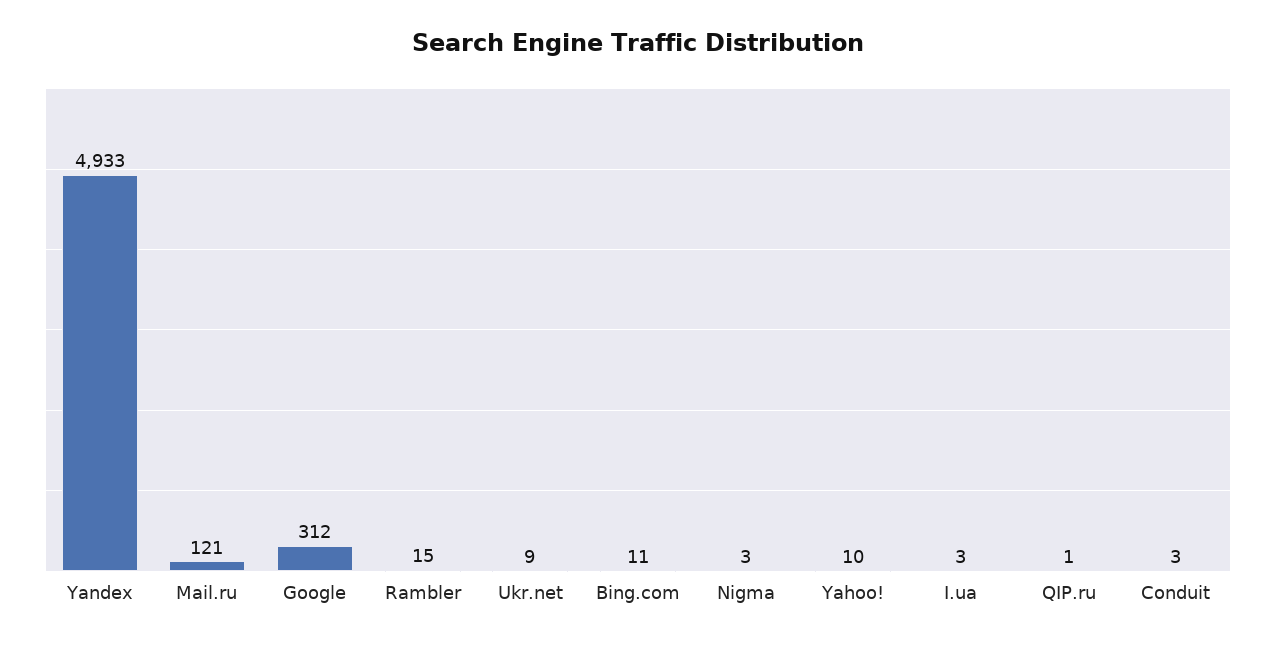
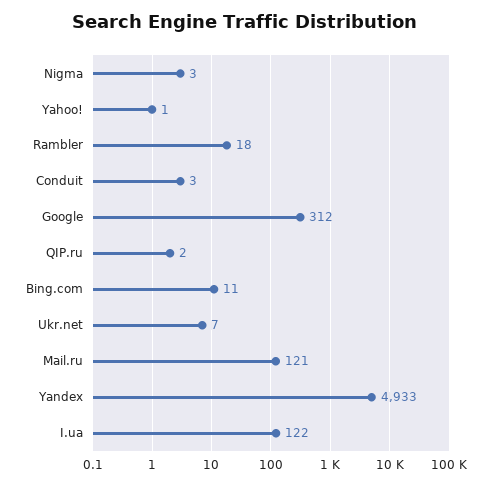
  {
    "Yandex": 4933,
    "Mail.ru": 121,
    "Google": 312,
-   "Rambler": 15,
+   "Rambler": 18,
-   "Ukr.net": 9,
+   "Ukr.net": 7,
    "Bing.com": 11,
    "Nigma": 3,
-   "Yahoo!": 10,
+   "Yahoo!": 1,
-   "I.ua": 3,
+   "I.ua": 122,
-   "QIP.ru": 1,
+   "QIP.ru": 2,
    "Conduit": 3
  }

